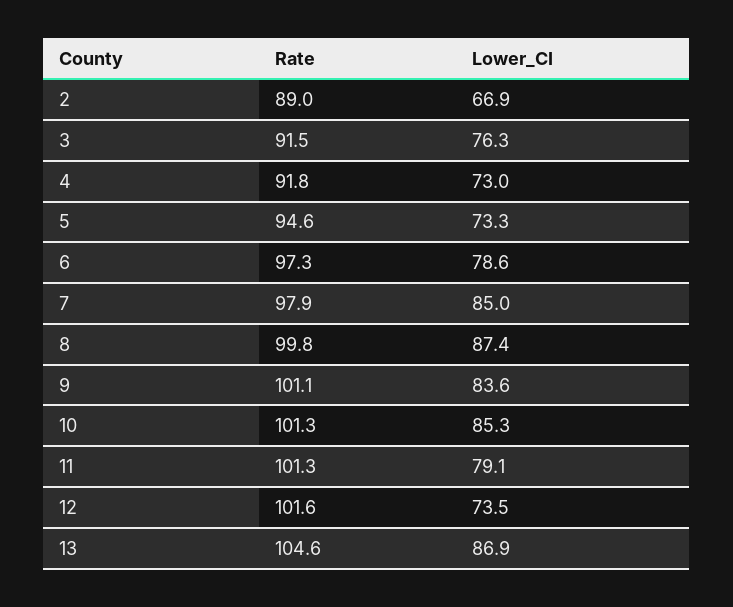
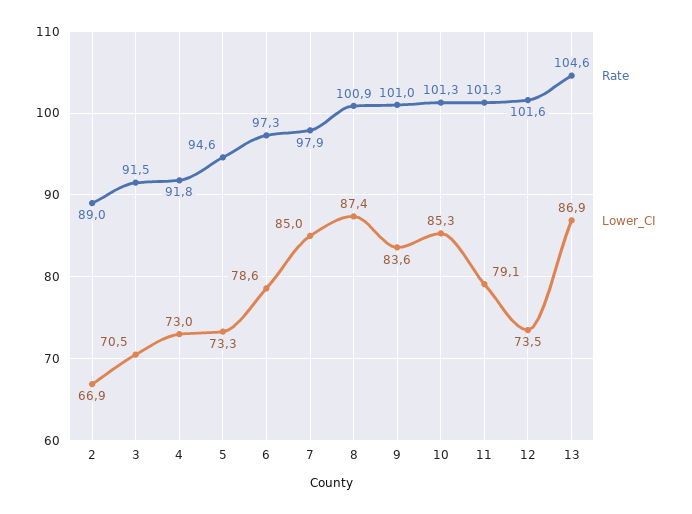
  {
    "Rate": {
      "2": 89,
      "3": 91.5,
      "4": 91.8,
      "5": 94.6,
      "6": 97.3,
      "7": 97.9,
-     "8": 99.8,
+     "8": 100.9,
-     "9": 101.1,
+     "9": 101,
      "10": 101.3,
      "11": 101.3,
      "12": 101.6,
      "13": 104.6
    },
    "Lower_CI": {
      "2": 66.9,
-     "3": 76.3,
+     "3": 70.5,
      "4": 73,
      "5": 73.3,
      "6": 78.6,
      "7": 85,
      "8": 87.4,
      "9": 83.6,
      "10": 85.3,
      "11": 79.1,
      "12": 73.5,
      "13": 86.9
    }
  }

